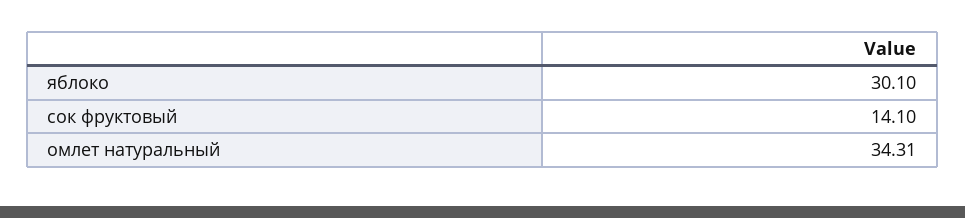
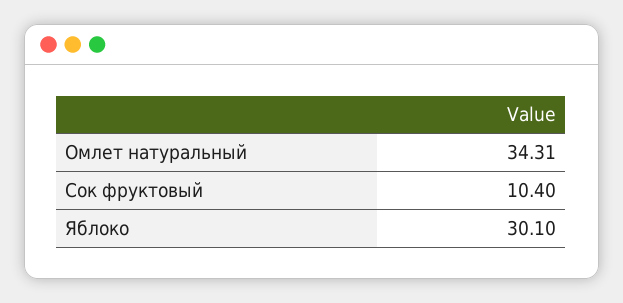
  {
    "яблоко": 30.1,
-   "сок фруктовый": 14.1,
+   "сок фруктовый": 10.4,
    "омлет натуральный": 34.31
  }

